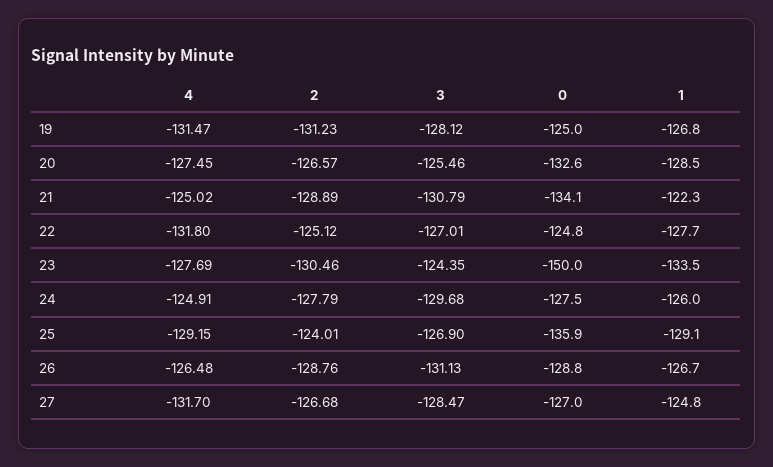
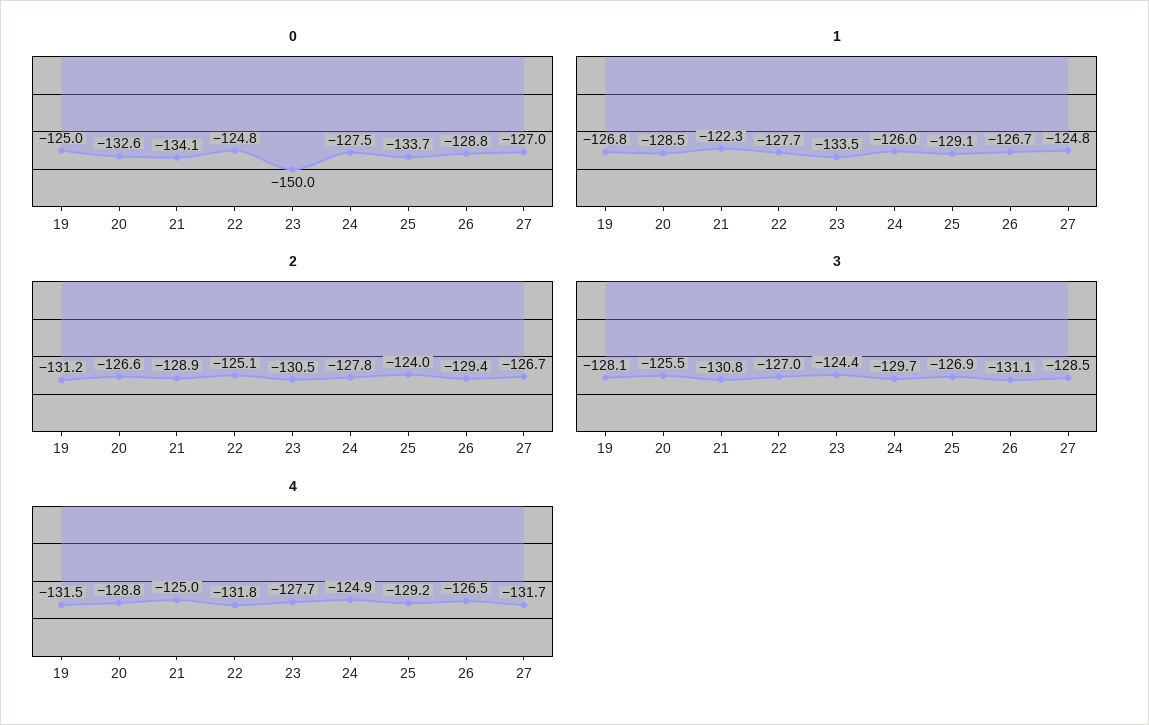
  {
    "4": {
      "19": -131.47,
-     "20": -127.45,
+     "20": -128.8,
      "21": -125.02,
      "22": -131.8,
      "23": -127.69,
      "24": -124.91,
      "25": -129.15,
      "26": -126.48,
      "27": -131.7
    },
    "2": {
      "19": -131.23,
      "20": -126.57,
      "21": -128.89,
      "22": -125.12,
      "23": -130.46,
      "24": -127.79,
      "25": -124.01,
-     "26": -128.76,
+     "26": -129.4,
      "27": -126.68
    },
    "3": {
      "19": -128.12,
      "20": -125.46,
      "21": -130.79,
      "22": -127.01,
      "23": -124.35,
      "24": -129.68,
      "25": -126.9,
      "26": -131.13,
      "27": -128.47
    },
    "0": {
      "19": -125,
      "20": -132.6,
      "21": -134.1,
      "22": -124.8,
      "23": -150,
      "24": -127.5,
-     "25": -135.9,
+     "25": -133.7,
      "26": -128.8,
      "27": -127
    },
    "1": {
      "19": -126.8,
      "20": -128.5,
      "21": -122.3,
      "22": -127.7,
      "23": -133.5,
      "24": -126,
      "25": -129.1,
      "26": -126.7,
      "27": -124.8
    }
  }

